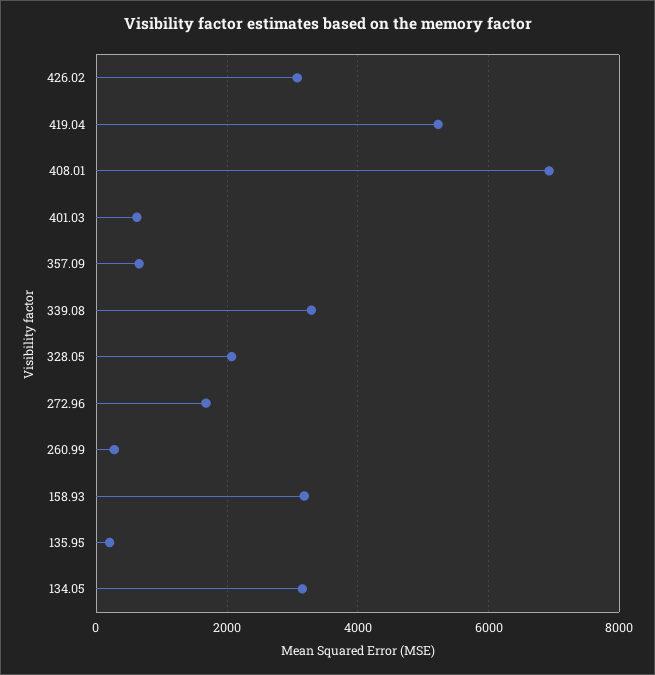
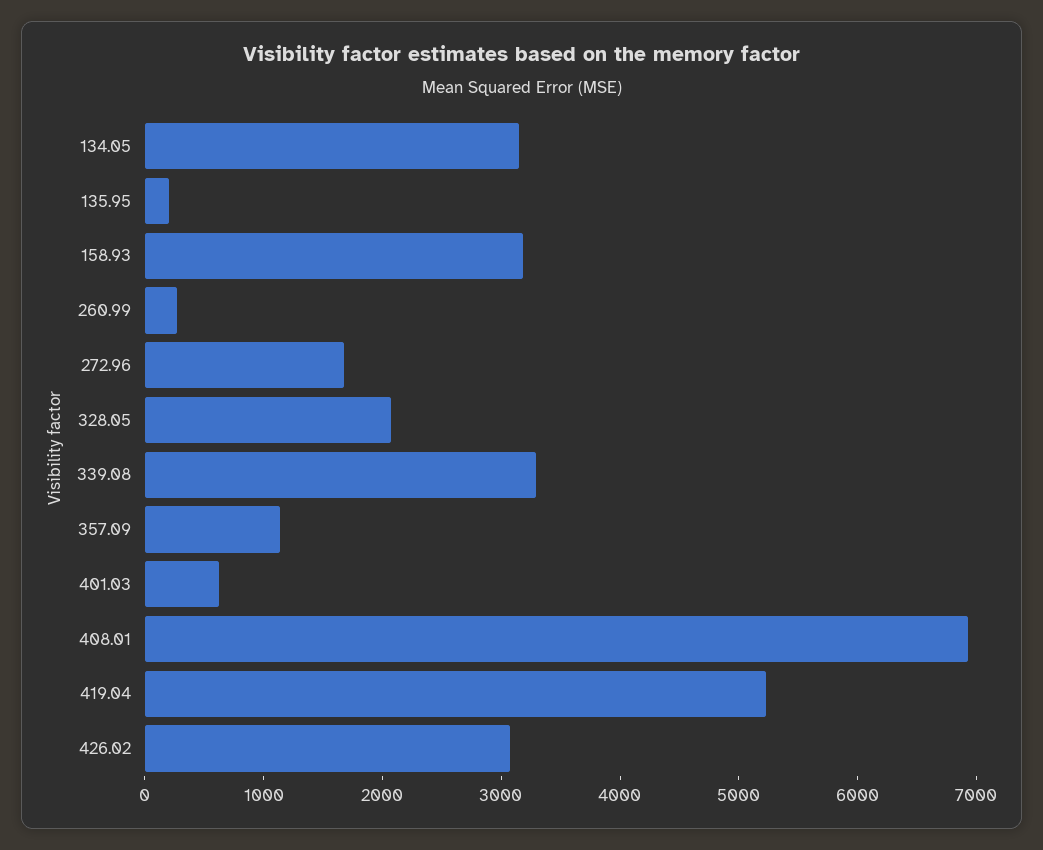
  {
    "426.02": 3000,
    "419.04": 5200,
    "408.01": 7000,
    "401.03": 600,
-   "357.09": 600,
+   "357.09": 1200,
    "339.08": 3200,
    "328.05": 2000,
    "272.96": 1600,
    "260.99": 200,
    "158.93": 3200,
    "135.95": 200,
    "134.05": 3200
  }

